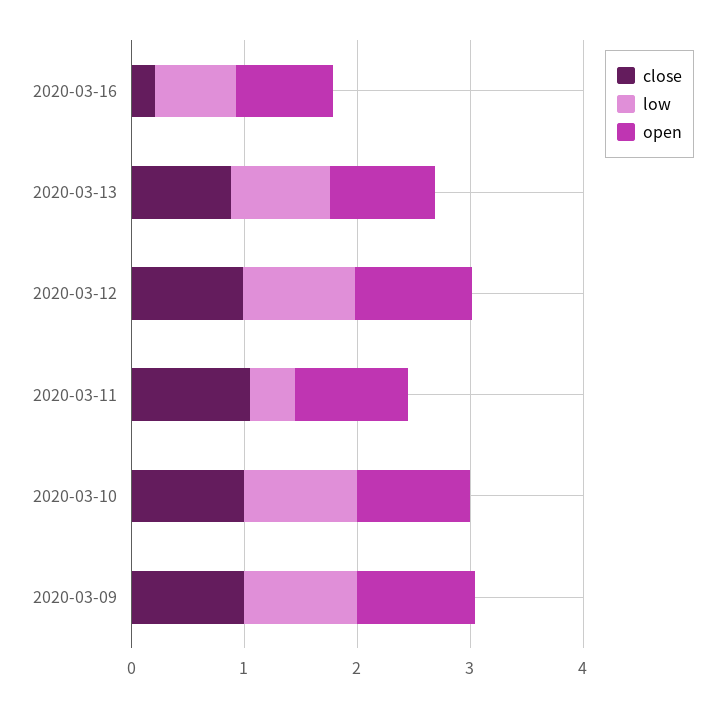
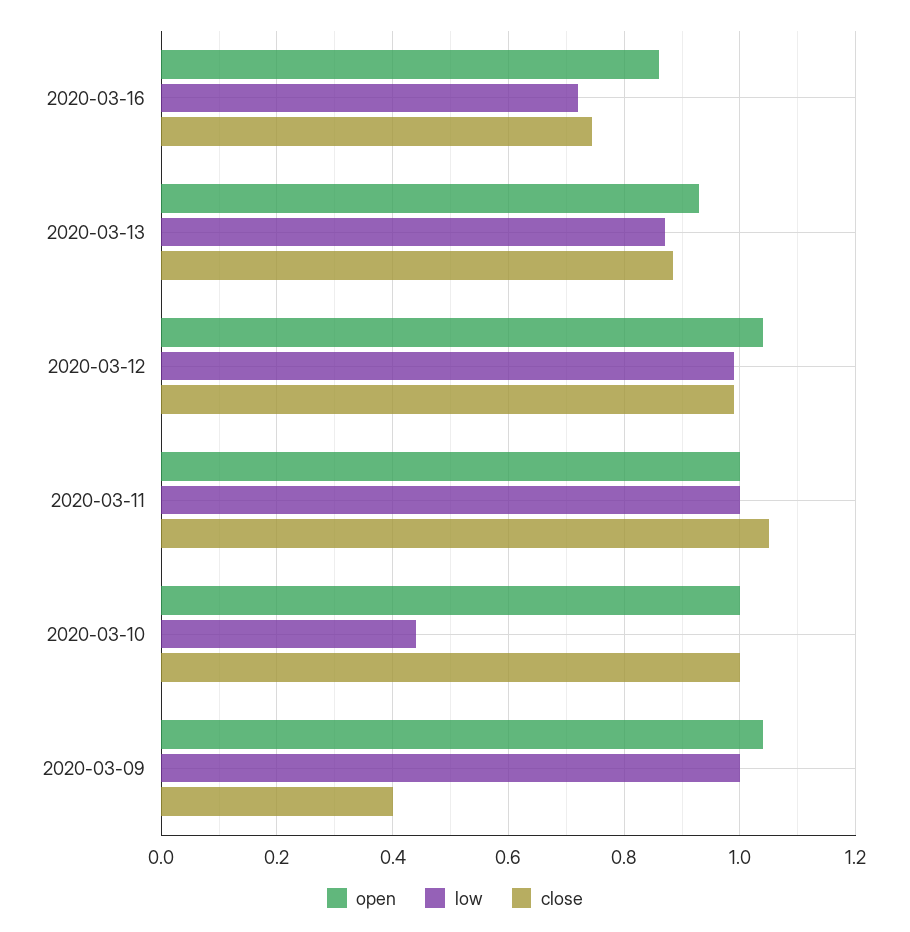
  {
    "close": {
-     "2020-03-16": 0.2,
+     "2020-03-16": 0.74,
      "2020-03-13": 0.88,
      "2020-03-12": 1,
      "2020-03-11": 1.06,
      "2020-03-10": 1,
-     "2020-03-09": 1
+     "2020-03-09": 0.4
    },
    "low": {
      "2020-03-16": 0.72,
      "2020-03-13": 0.88,
      "2020-03-12": 1,
-     "2020-03-11": 0.4,
+     "2020-03-11": 1,
-     "2020-03-10": 1,
+     "2020-03-10": 0.44,
      "2020-03-09": 1
    },
    "open": {
      "2020-03-16": 0.86,
      "2020-03-13": 0.94,
      "2020-03-12": 1.04,
      "2020-03-11": 1,
      "2020-03-10": 1,
      "2020-03-09": 1.04
    }
  }

